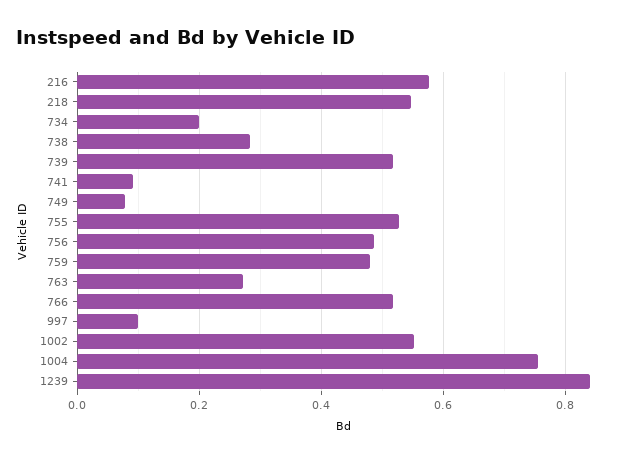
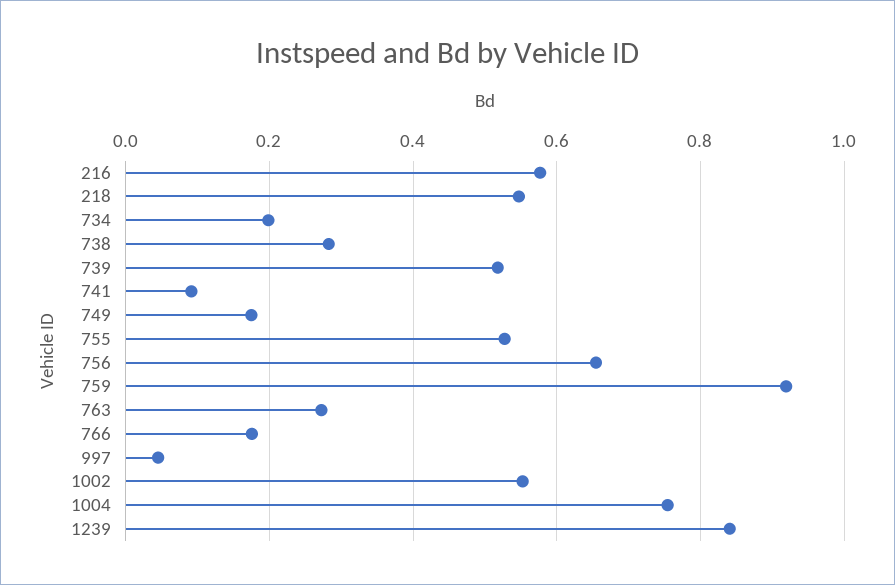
  {
    "216": 0.58,
    "218": 0.54,
    "734": 0.2,
    "738": 0.28,
    "739": 0.52,
    "741": 0.1,
-   "749": 0.08,
+   "749": 0.18,
    "755": 0.52,
-   "756": 0.48,
+   "756": 0.66,
-   "759": 0.48,
+   "759": 0.92,
    "763": 0.28,
-   "766": 0.52,
+   "766": 0.18,
-   "997": 0.1,
+   "997": 0.04,
    "1002": 0.56,
    "1004": 0.76,
    "1239": 0.84
  }

